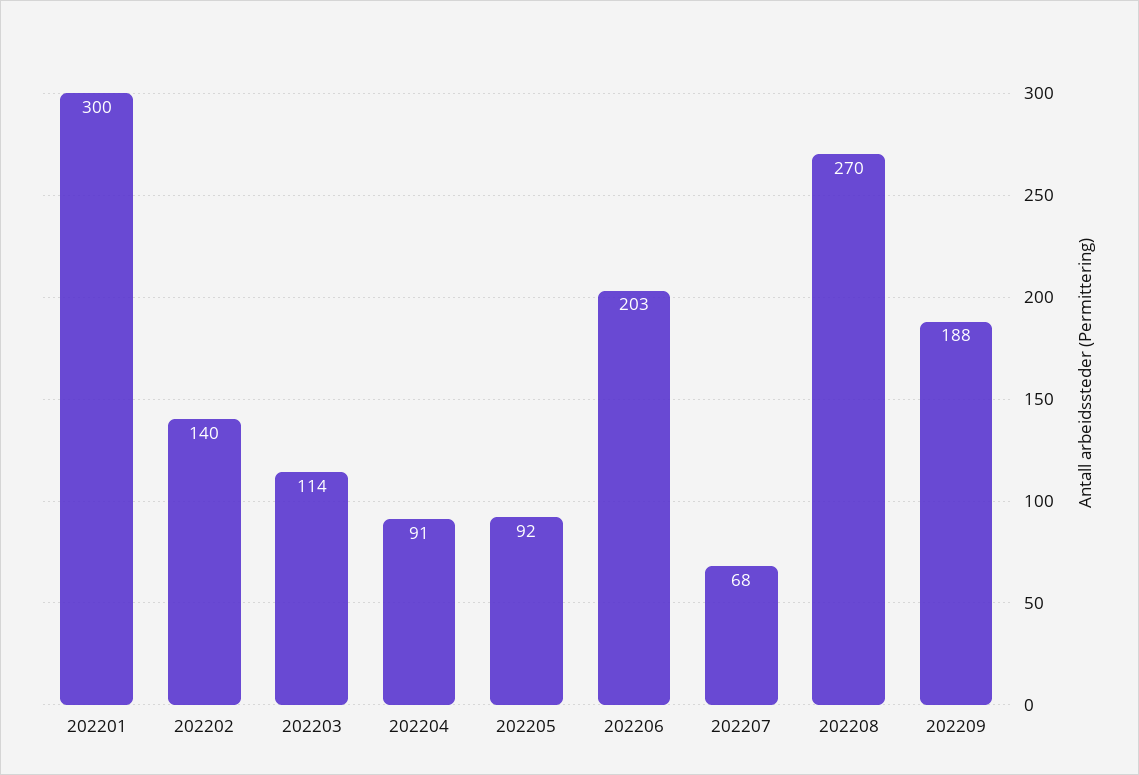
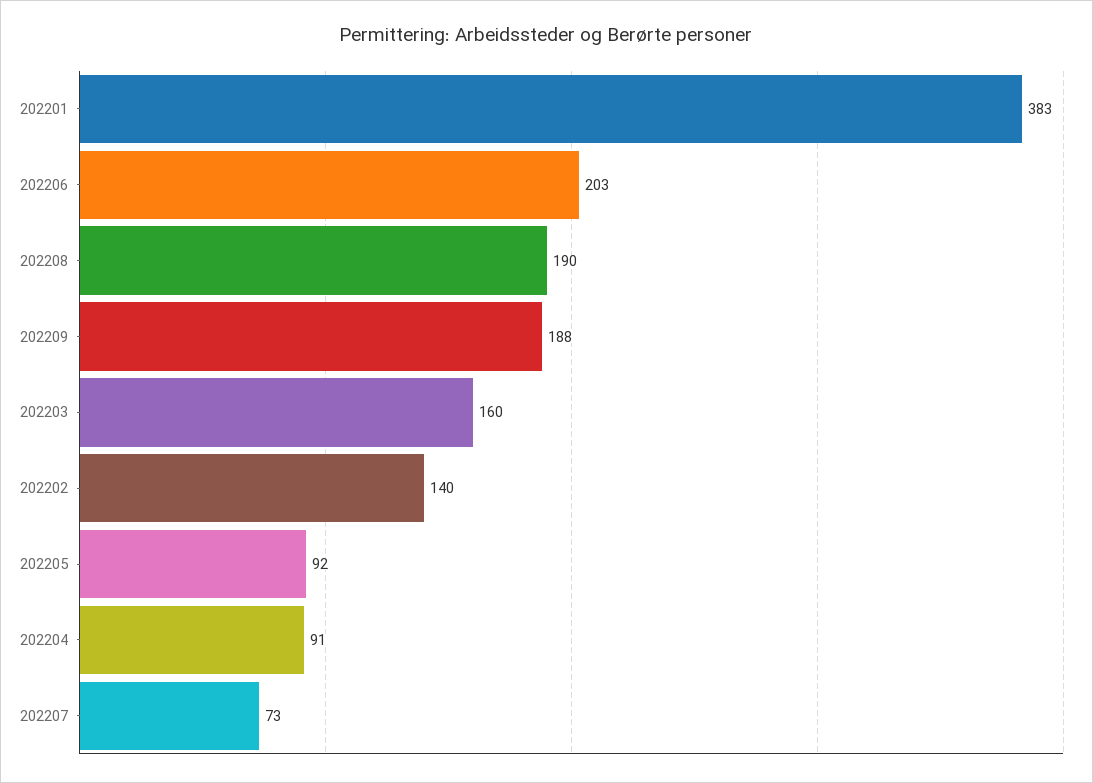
  {
-   "202201": 300,
+   "202201": 383,
    "202202": 140,
-   "202203": 114,
+   "202203": 160,
    "202204": 91,
    "202205": 92,
    "202206": 203,
-   "202207": 68,
+   "202207": 73,
-   "202208": 270,
+   "202208": 190,
    "202209": 188
  }

